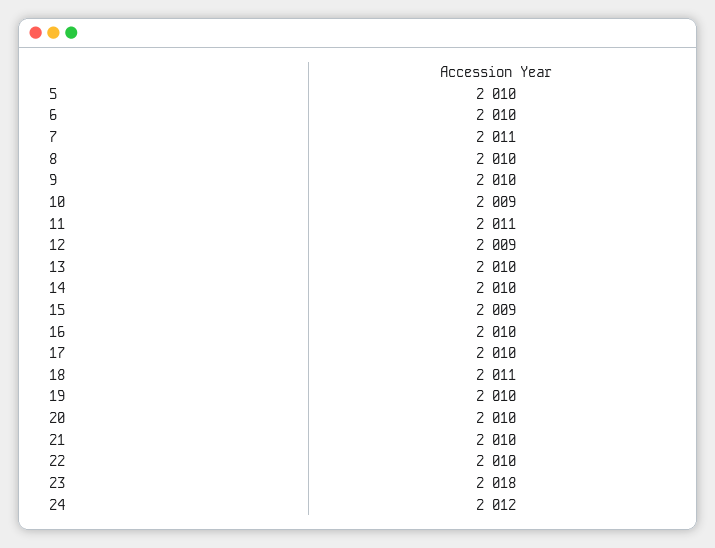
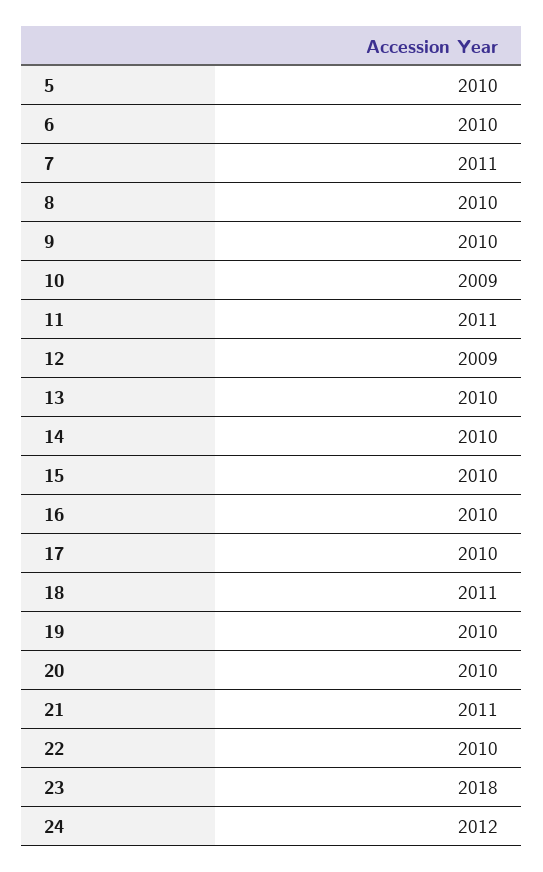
  {
    "5": 2010,
    "6": 2010,
    "7": 2011,
    "8": 2010,
    "9": 2010,
    "10": 2009,
    "11": 2011,
    "12": 2009,
    "13": 2010,
    "14": 2010,
-   "15": 2009,
+   "15": 2010,
    "16": 2010,
    "17": 2010,
    "18": 2011,
    "19": 2010,
    "20": 2010,
-   "21": 2010,
+   "21": 2011,
    "22": 2010,
    "23": 2018,
    "24": 2012
  }

